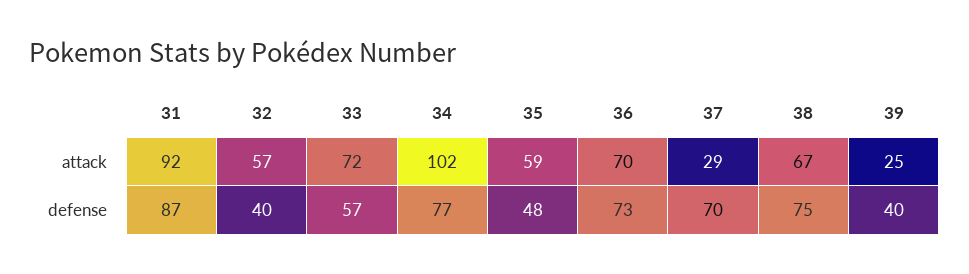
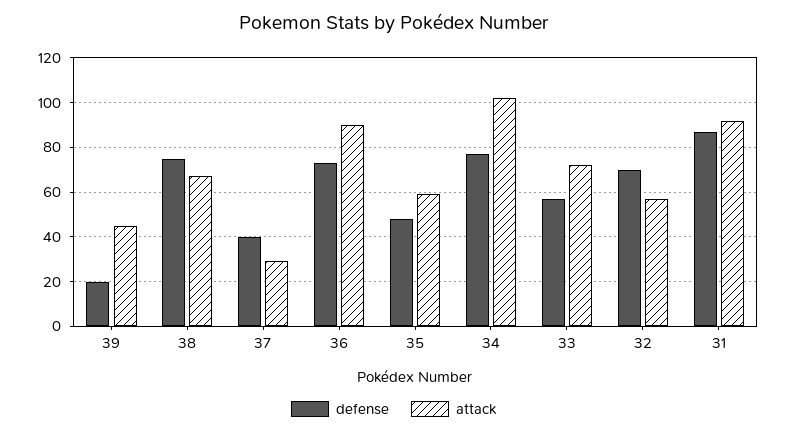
  {
    "attack": {
      "31": 92,
      "32": 57,
      "33": 72,
      "34": 102,
      "35": 59,
-     "36": 70,
+     "36": 90,
      "37": 29,
      "38": 67,
-     "39": 25
+     "39": 45
    },
    "defense": {
      "31": 87,
-     "32": 40,
+     "32": 70,
      "33": 57,
      "34": 77,
      "35": 48,
      "36": 73,
-     "37": 70,
+     "37": 40,
      "38": 75,
-     "39": 40
+     "39": 20
    }
  }

